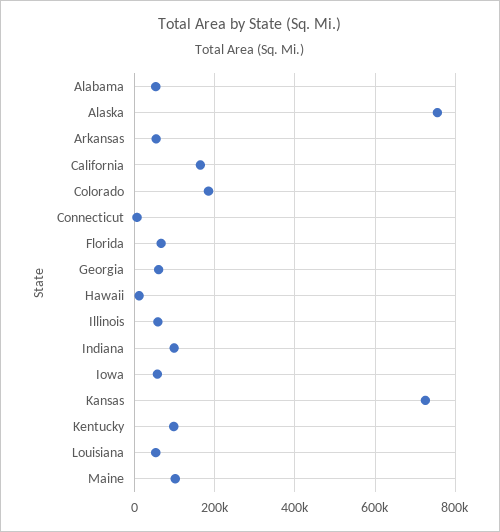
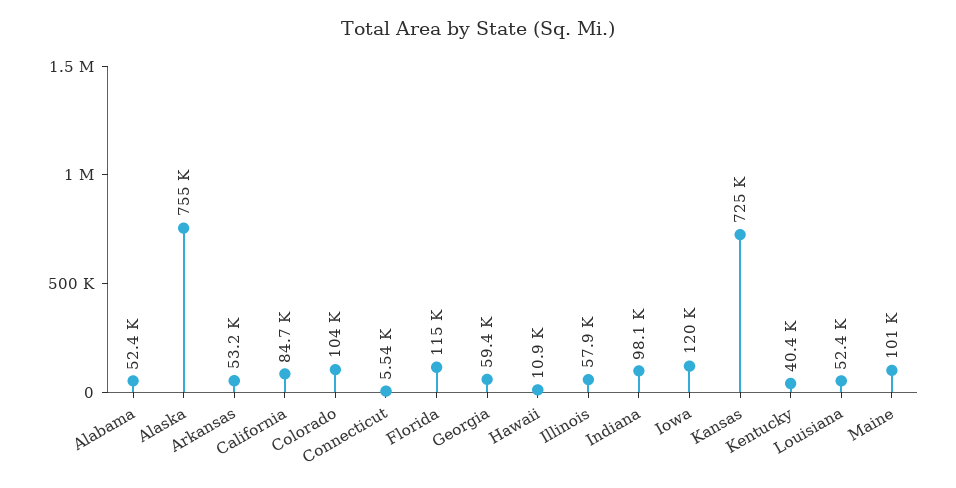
  {
    "Alabama": 52400,
    "Alaska": 755000,
    "Arkansas": 53200,
-   "California": 160000,
+   "California": 84700,
-   "Colorado": 180000,
+   "Colorado": 104000,
    "Connecticut": 5540,
-   "Florida": 60000,
+   "Florida": 115000,
    "Georgia": 59400,
    "Hawaii": 10900,
    "Illinois": 57900,
    "Indiana": 98100,
-   "Iowa": 60000,
+   "Iowa": 120000,
    "Kansas": 725000,
-   "Kentucky": 100000,
+   "Kentucky": 40400,
    "Louisiana": 52400,
    "Maine": 101000
  }

